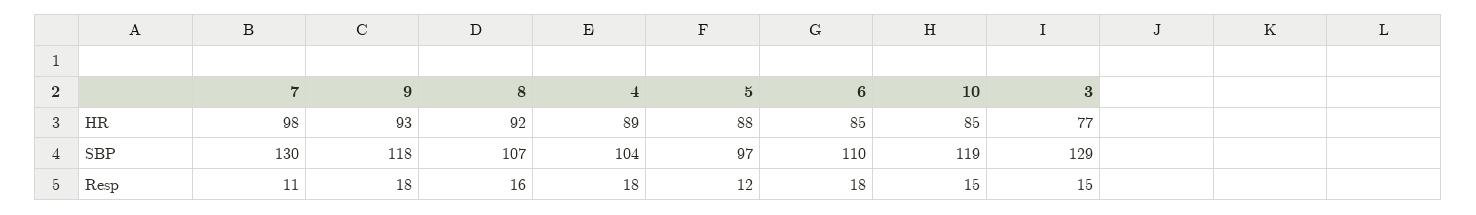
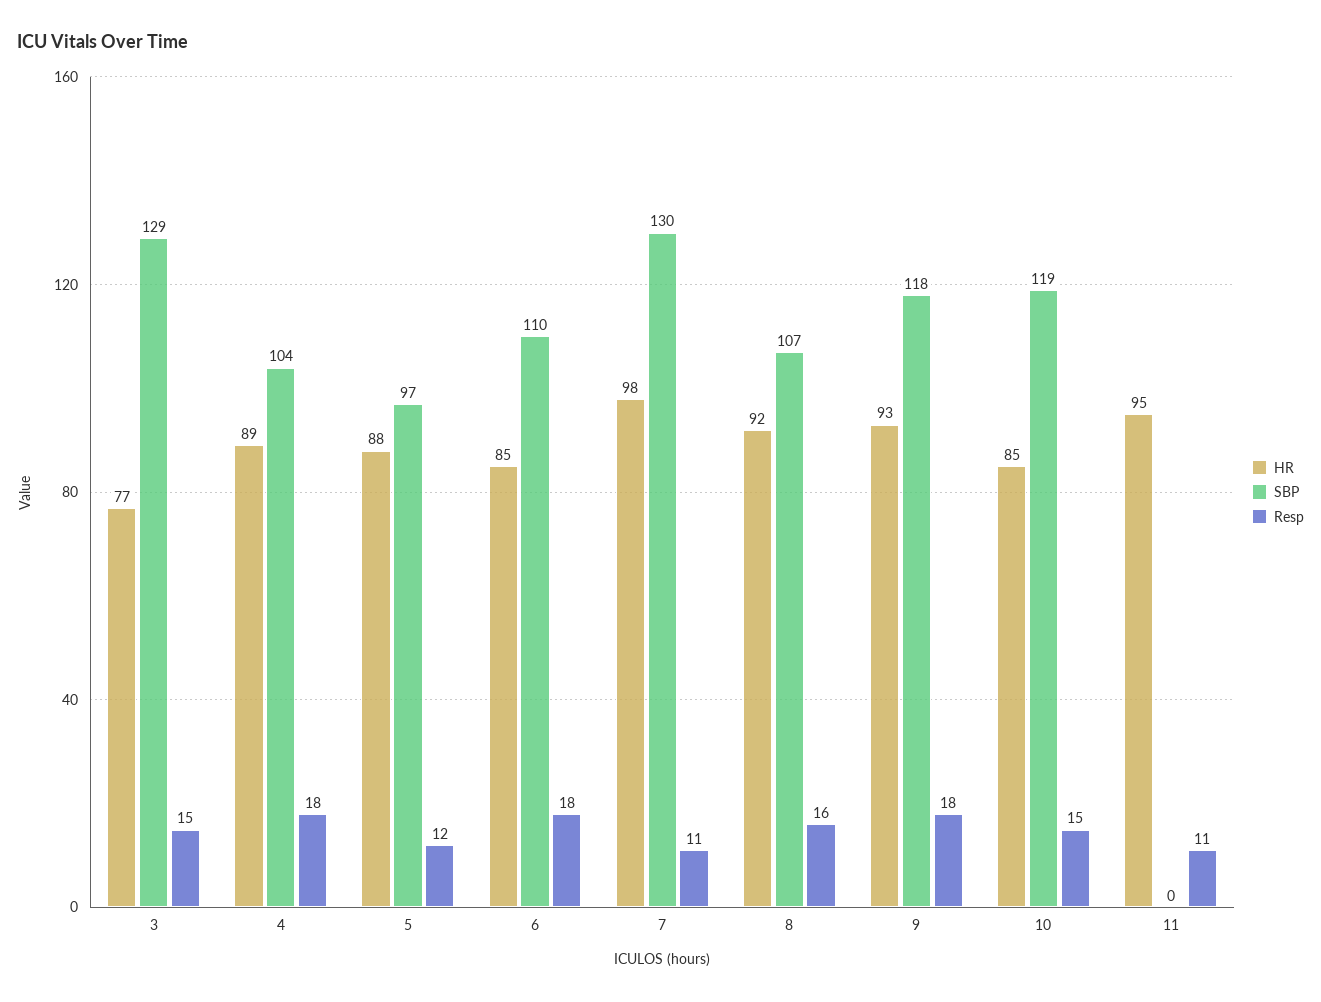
  {
    "HR": {
      "7": 98,
      "9": 93,
      "8": 92,
      "4": 89,
      "5": 88,
      "6": 85,
      "10": 85,
-     "3": 77
+     "3": 77,
+     "11": 95
    },
    "SBP": {
      "7": 130,
      "9": 118,
      "8": 107,
      "4": 104,
      "5": 97,
      "6": 110,
      "10": 119,
-     "3": 129
+     "3": 129,
+     "11": 0
    },
    "Resp": {
      "7": 11,
      "9": 18,
      "8": 16,
      "4": 18,
      "5": 12,
      "6": 18,
      "10": 15,
-     "3": 15
+     "3": 15,
+     "11": 11
    }
  }

